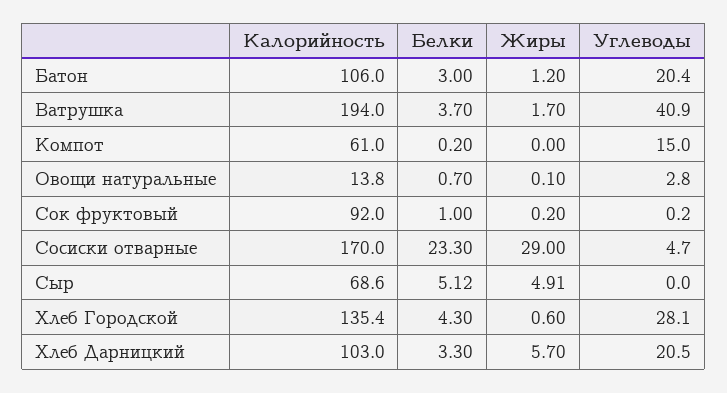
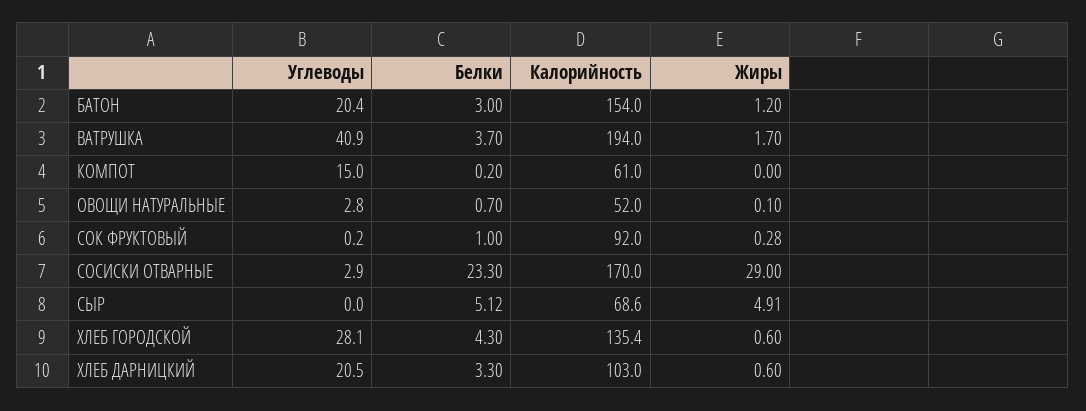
  {
    "Калорийность": {
-     "Батон": 106,
+     "Батон": 154,
      "Ватрушка": 194,
      "Компот": 61,
-     "Овощи натуральные": 13.8,
+     "Овощи натуральные": 52,
      "Сок фруктовый": 92,
      "Сосиски отварные": 170,
      "Сыр": 68.6,
      "Хлеб Городской": 135.4,
      "Хлеб Дарницкий": 103
    },
    "Белки": {
      "Батон": 3,
      "Ватрушка": 3.7,
      "Компот": 0.2,
      "Овощи натуральные": 0.7,
      "Сок фруктовый": 1,
      "Сосиски отварные": 23.3,
      "Сыр": 5.12,
      "Хлеб Городской": 4.3,
      "Хлеб Дарницкий": 3.3
    },
    "Жиры": {
      "Батон": 1.2,
      "Ватрушка": 1.7,
      "Компот": 0,
      "Овощи натуральные": 0.1,
-     "Сок фруктовый": 0.2,
+     "Сок фруктовый": 0.28,
      "Сосиски отварные": 29,
      "Сыр": 4.91,
      "Хлеб Городской": 0.6,
-     "Хлеб Дарницкий": 5.7
+     "Хлеб Дарницкий": 0.6
    },
    "Углеводы": {
      "Батон": 20.4,
      "Ватрушка": 40.9,
      "Компот": 15,
      "Овощи натуральные": 2.8,
      "Сок фруктовый": 0.2,
-     "Сосиски отварные": 4.7,
+     "Сосиски отварные": 2.9,
      "Сыр": 0,
      "Хлеб Городской": 28.1,
      "Хлеб Дарницкий": 20.5
    }
  }

